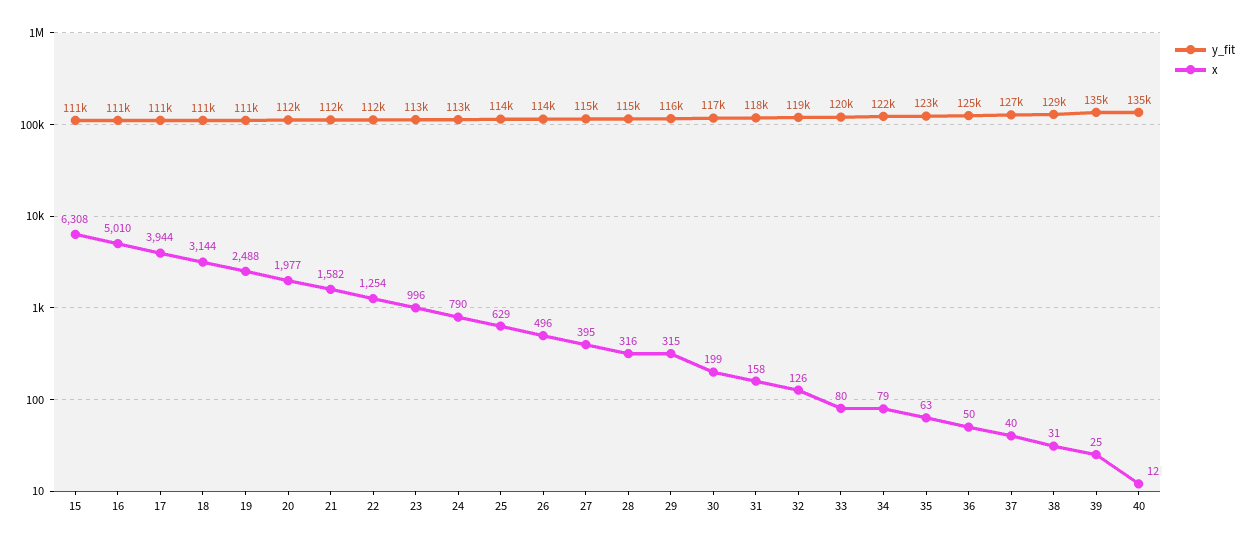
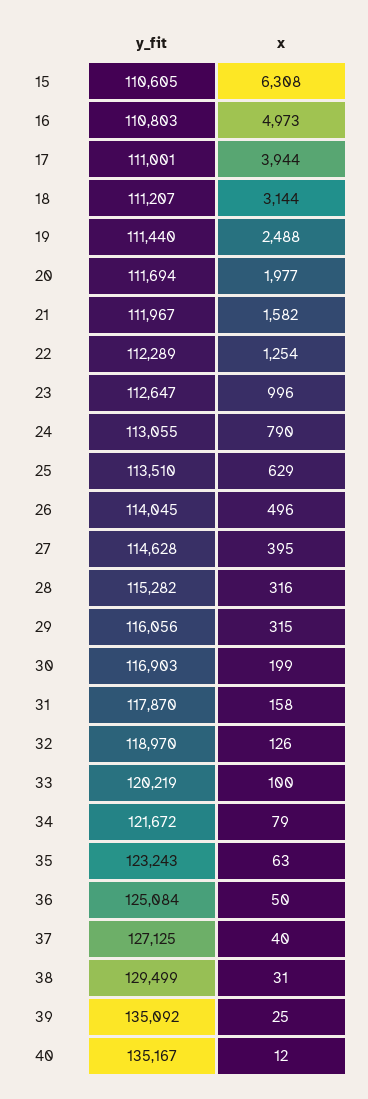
  {
    "y_fit": {
      "15": 110605,
      "16": 110803,
      "17": 111001,
      "18": 111207,
      "19": 111440,
      "20": 111694,
      "21": 111967,
      "22": 112289,
      "23": 112647,
      "24": 113055,
      "25": 113510,
      "26": 114045,
      "27": 114628,
      "28": 115282,
      "29": 116056,
      "30": 116903,
      "31": 117870,
      "32": 118970,
      "33": 120219,
      "34": 121672,
      "35": 123243,
      "36": 125084,
      "37": 127125,
      "38": 129499,
      "39": 135092,
      "40": 135167
    },
    "x": {
      "15": 6308,
-     "16": 5010,
+     "16": 4973,
      "17": 3944,
      "18": 3144,
      "19": 2488,
      "20": 1977,
      "21": 1582,
      "22": 1254,
      "23": 996,
      "24": 790,
      "25": 629,
      "26": 496,
      "27": 395,
      "28": 316,
      "29": 315,
      "30": 199,
      "31": 158,
      "32": 126,
-     "33": 80,
+     "33": 100,
      "34": 79,
      "35": 63,
      "36": 50,
      "37": 40,
      "38": 31,
      "39": 25,
      "40": 12
    }
  }

